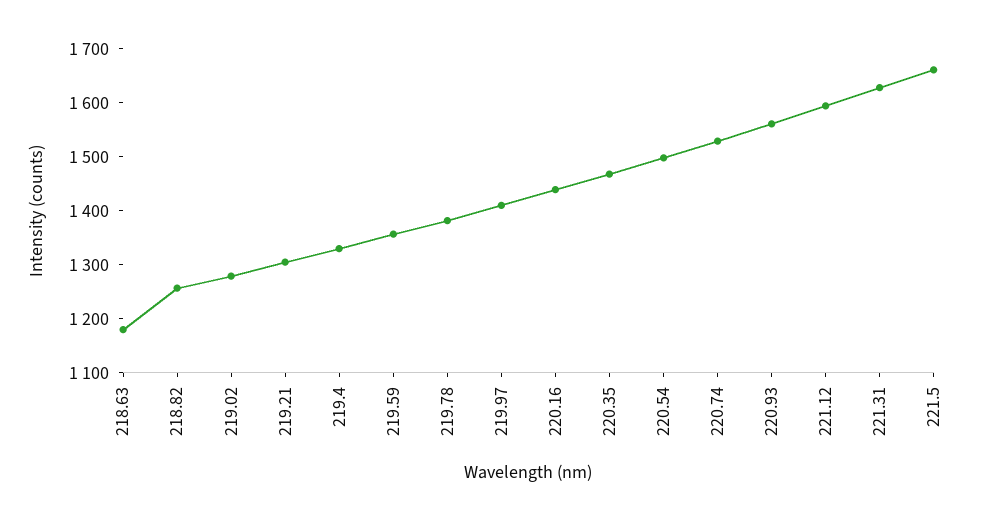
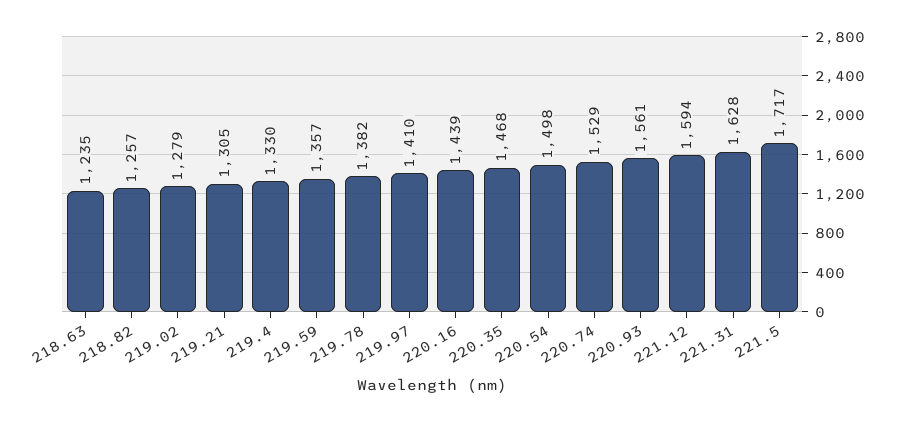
  {
-   "218.63": 1180,
+   "218.63": 1235,
    "218.82": 1257,
    "219.02": 1279,
    "219.21": 1305,
    "219.4": 1330,
    "219.59": 1357,
    "219.78": 1382,
    "219.97": 1410,
    "220.16": 1439,
    "220.35": 1468,
    "220.54": 1498,
    "220.74": 1529,
    "220.93": 1561,
    "221.12": 1594,
    "221.31": 1628,
-   "221.5": 1660
+   "221.5": 1717
  }

